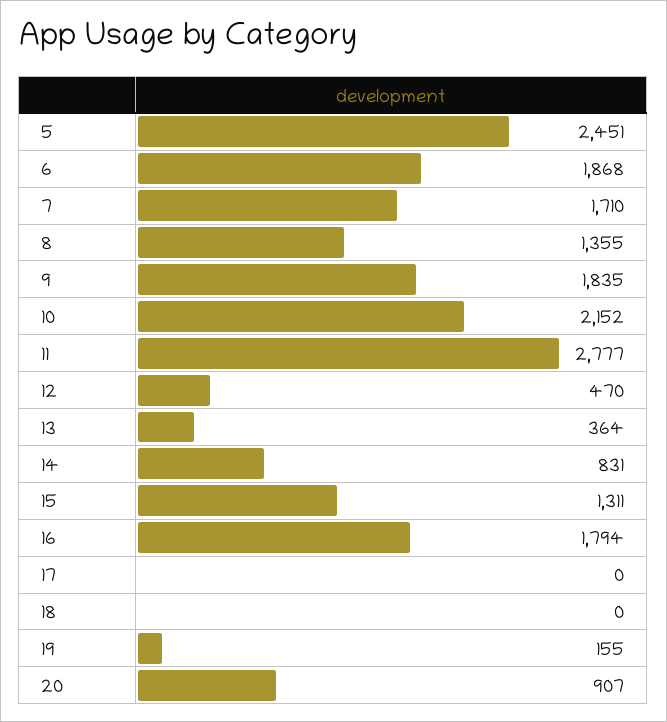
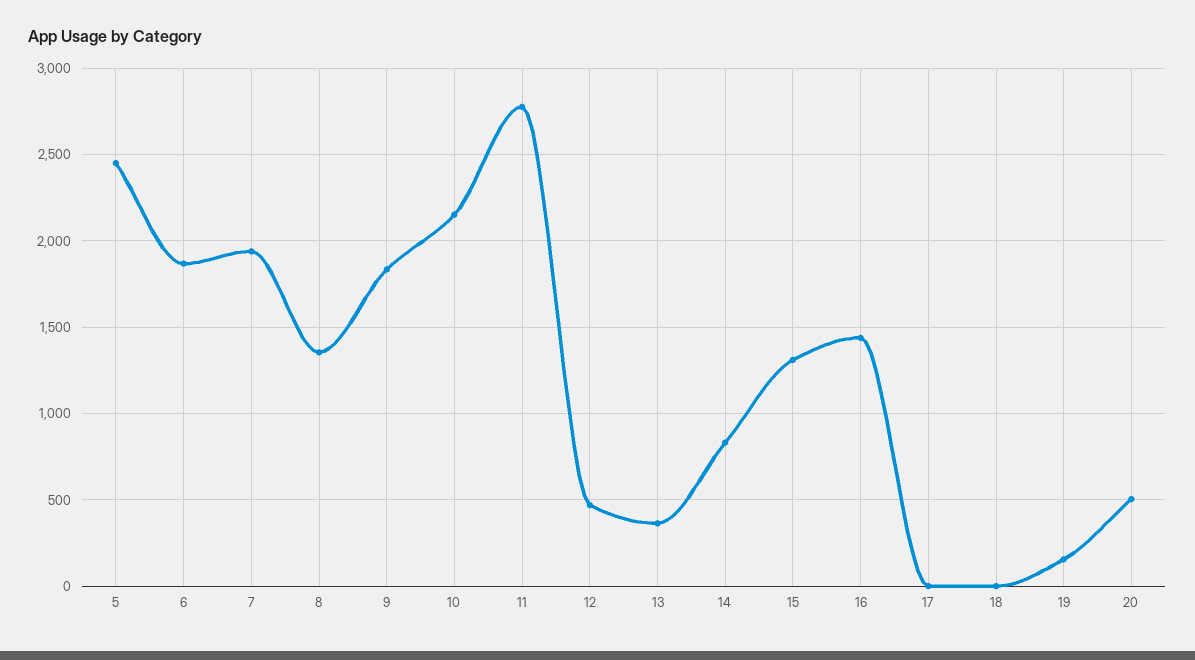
  {
    "5": 2451,
    "6": 1868,
-   "7": 1710,
+   "7": 1950,
    "8": 1355,
    "9": 1835,
    "10": 2152,
    "11": 2777,
    "12": 470,
    "13": 364,
    "14": 831,
    "15": 1311,
-   "16": 1794,
+   "16": 1450,
    "17": 0,
    "18": 0,
    "19": 155,
-   "20": 907
+   "20": 500
  }

